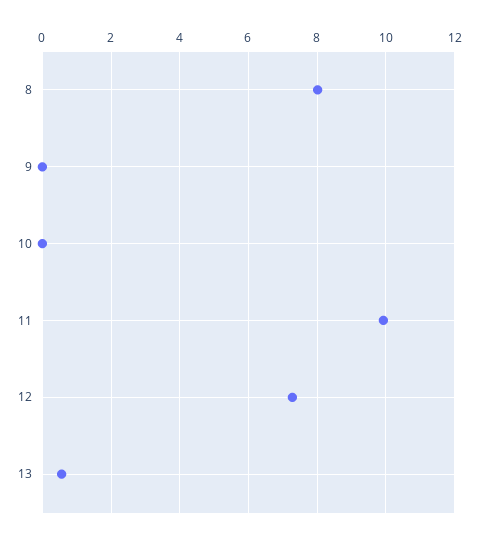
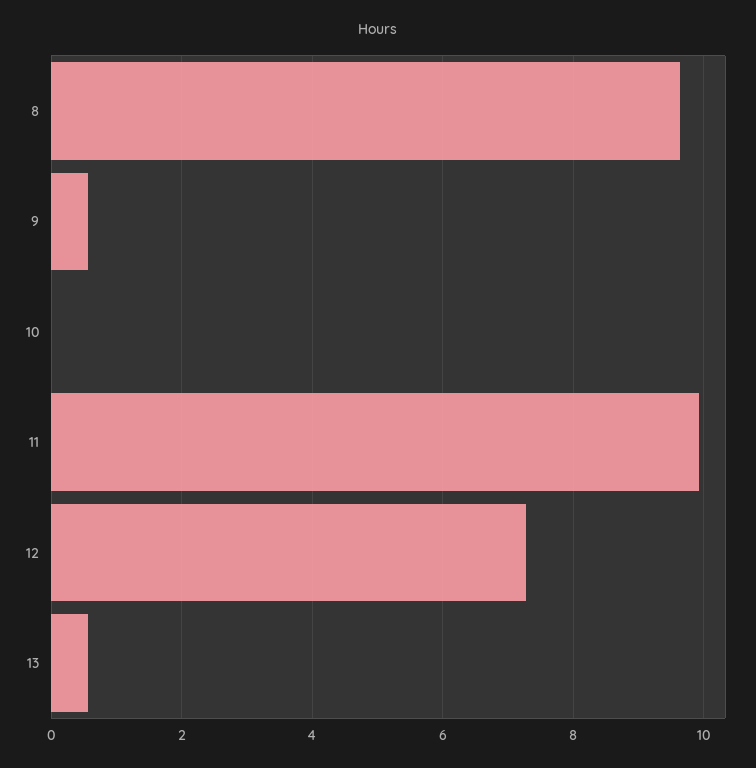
  {
-   "8": 8,
+   "8": 9.6,
-   "9": 0,
+   "9": 0.6,
    "10": 0,
    "11": 10,
    "12": 7.2,
    "13": 0.6
  }

